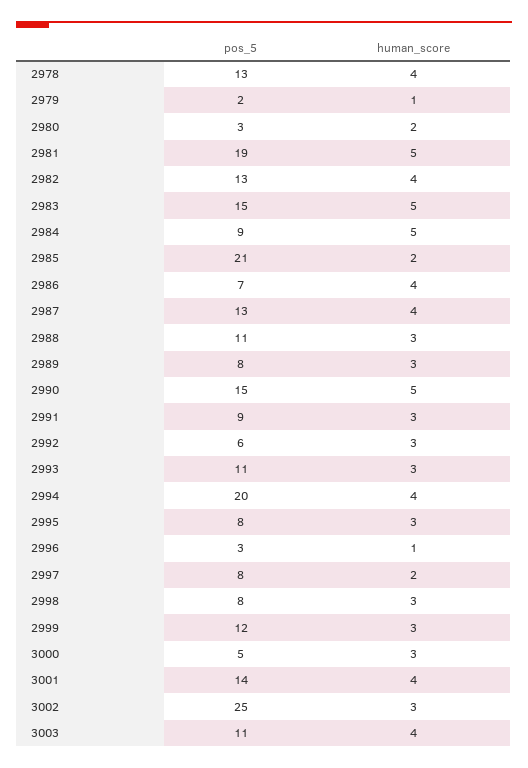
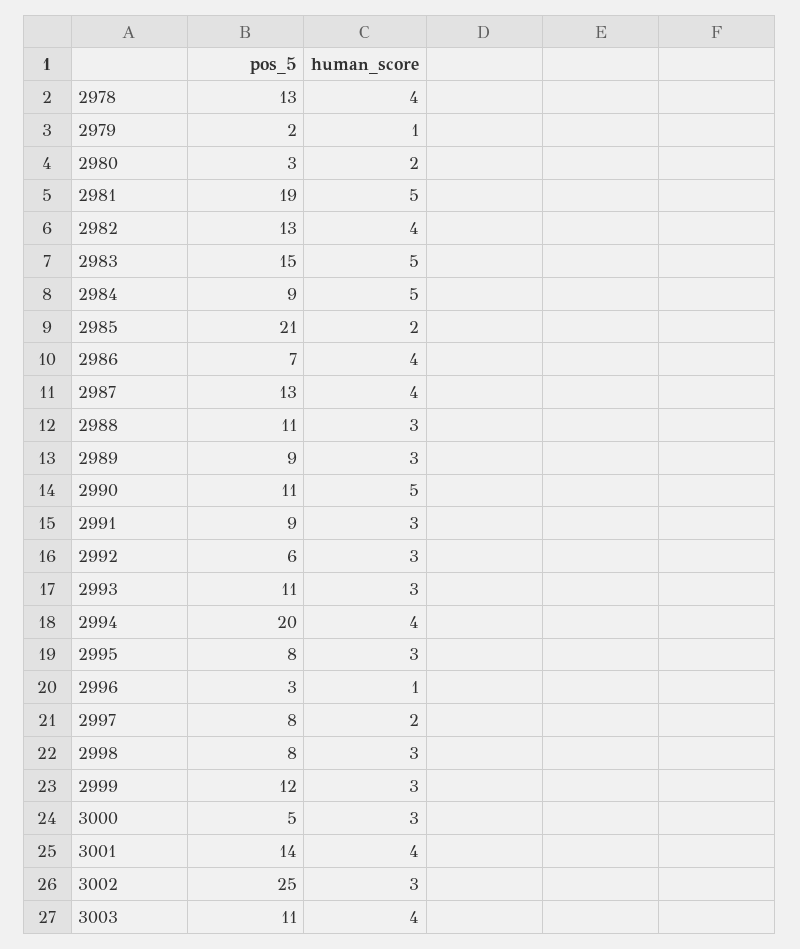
  {
    "pos_5": {
      "2978": 13,
      "2979": 2,
      "2980": 3,
      "2981": 19,
      "2982": 13,
      "2983": 15,
      "2984": 9,
      "2985": 21,
      "2986": 7,
      "2987": 13,
      "2988": 11,
-     "2989": 8,
+     "2989": 9,
-     "2990": 15,
+     "2990": 11,
      "2991": 9,
      "2992": 6,
      "2993": 11,
      "2994": 20,
      "2995": 8,
      "2996": 3,
      "2997": 8,
      "2998": 8,
      "2999": 12,
      "3000": 5,
      "3001": 14,
      "3002": 25,
      "3003": 11
    },
    "human_score": {
      "2978": 4,
      "2979": 1,
      "2980": 2,
      "2981": 5,
      "2982": 4,
      "2983": 5,
      "2984": 5,
      "2985": 2,
      "2986": 4,
      "2987": 4,
      "2988": 3,
      "2989": 3,
      "2990": 5,
      "2991": 3,
      "2992": 3,
      "2993": 3,
      "2994": 4,
      "2995": 3,
      "2996": 1,
      "2997": 2,
      "2998": 3,
      "2999": 3,
      "3000": 3,
      "3001": 4,
      "3002": 3,
      "3003": 4
    }
  }

